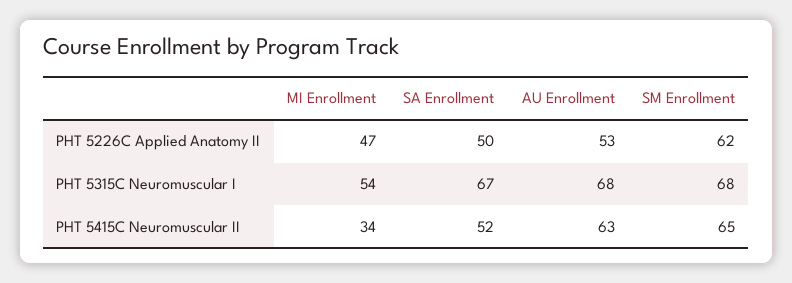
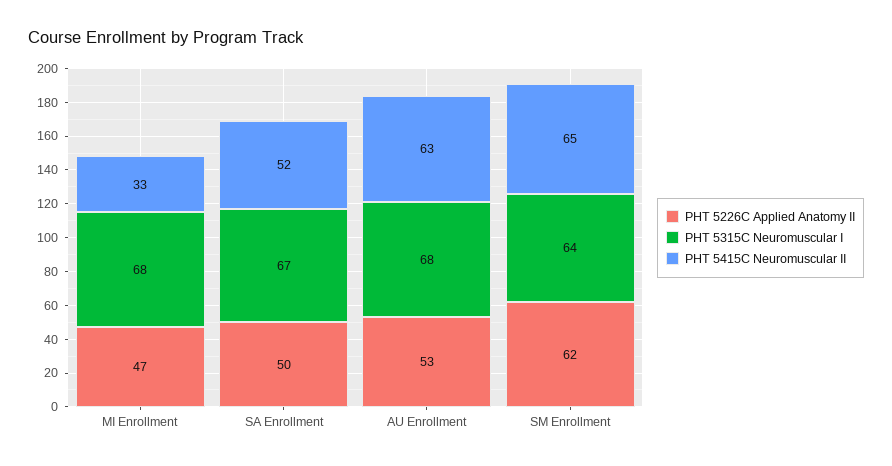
  {
    "PHT 5226C Applied Anatomy II": {
      "MI Enrollment": 47,
      "SA Enrollment": 50,
      "AU Enrollment": 53,
      "SM Enrollment": 62
    },
    "PHT 5315C Neuromuscular I": {
-     "MI Enrollment": 54,
+     "MI Enrollment": 68,
      "SA Enrollment": 67,
      "AU Enrollment": 68,
-     "SM Enrollment": 68
+     "SM Enrollment": 64
    },
    "PHT 5415C Neuromuscular II": {
-     "MI Enrollment": 34,
+     "MI Enrollment": 33,
      "SA Enrollment": 52,
      "AU Enrollment": 63,
      "SM Enrollment": 65
    }
  }

